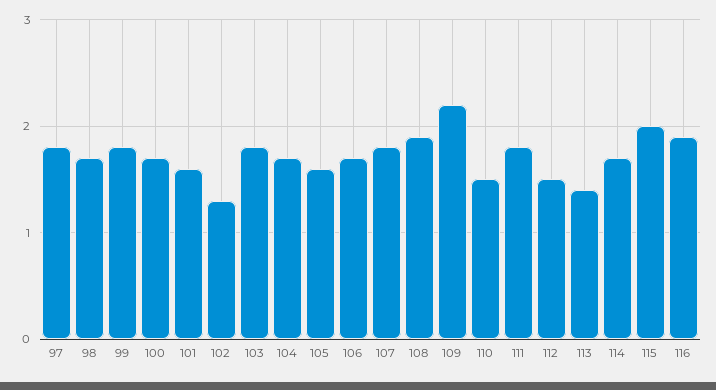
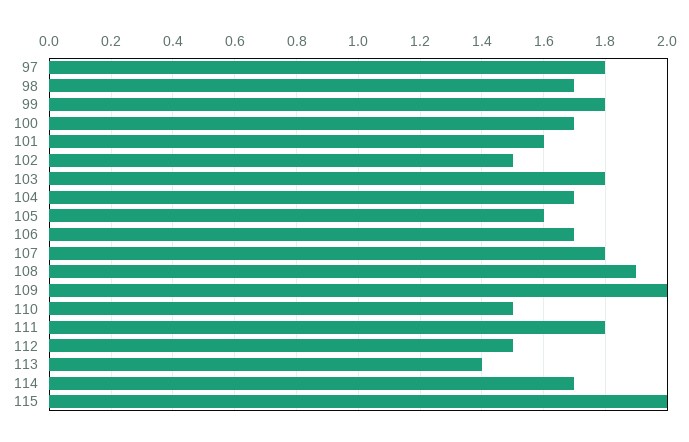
  {
    "97": 1.8,
    "98": 1.7,
    "99": 1.8,
    "100": 1.7,
    "101": 1.6,
-   "102": 1.3,
+   "102": 1.5,
    "103": 1.8,
    "104": 1.7,
    "105": 1.6,
    "106": 1.7,
    "107": 1.8,
    "108": 1.9,
-   "109": 2.2,
+   "109": 2,
    "110": 1.5,
    "111": 1.8,
    "112": 1.5,
    "113": 1.4,
    "114": 1.7,
-   "115": 2,
+   "115": 2
-   "116": 1.9
  }

